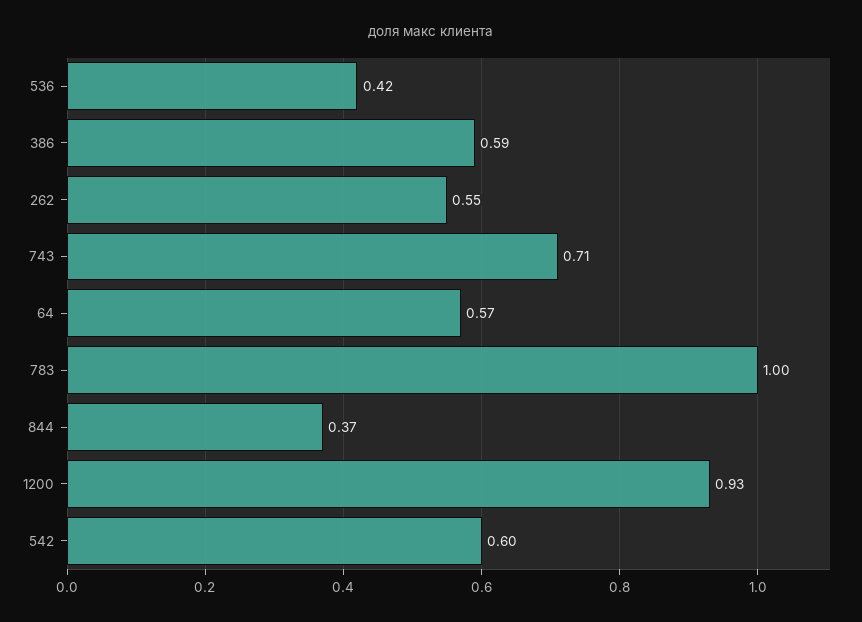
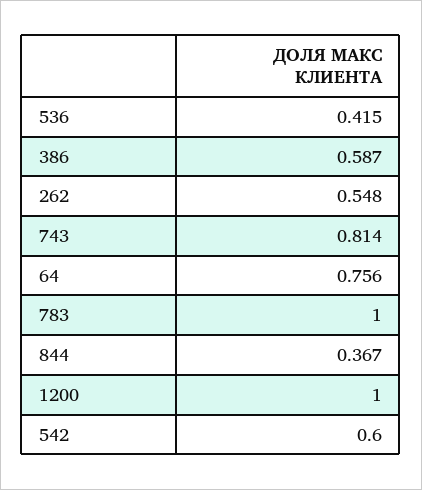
  {
    "536": 0.415,
    "386": 0.587,
    "262": 0.548,
-   "743": 0.71,
+   "743": 0.814,
-   "64": 0.57,
+   "64": 0.756,
    "783": 1,
    "844": 0.367,
-   "1200": 0.93,
+   "1200": 1,
    "542": 0.6
  }

